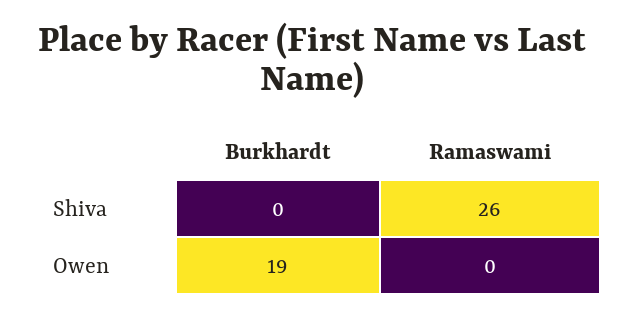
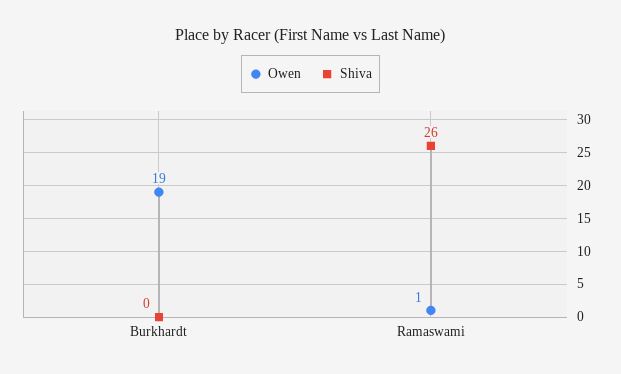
  {
    "Shiva": {
      "Burkhardt": 0,
      "Ramaswami": 26
    },
    "Owen": {
      "Burkhardt": 19,
-     "Ramaswami": 0
+     "Ramaswami": 1
    }
  }

